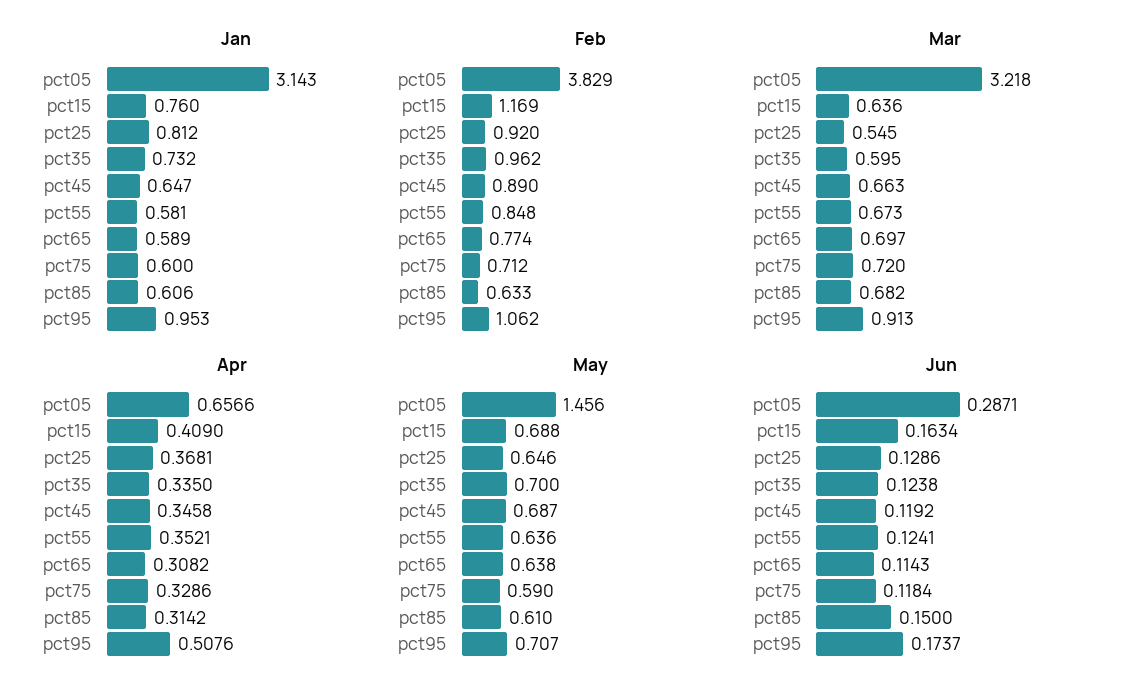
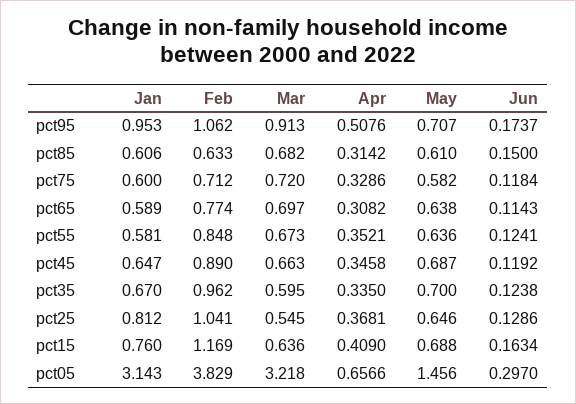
  {
    "Jan": {
      "pct05": 3.143,
      "pct15": 0.76,
      "pct25": 0.812,
-     "pct35": 0.732,
+     "pct35": 0.67,
      "pct45": 0.647,
      "pct55": 0.581,
      "pct65": 0.589,
      "pct75": 0.6,
      "pct85": 0.606,
      "pct95": 0.953
    },
    "Feb": {
      "pct05": 3.829,
      "pct15": 1.169,
-     "pct25": 0.92,
+     "pct25": 1.041,
      "pct35": 0.962,
      "pct45": 0.89,
      "pct55": 0.848,
      "pct65": 0.774,
      "pct75": 0.712,
      "pct85": 0.633,
      "pct95": 1.062
    },
    "Mar": {
      "pct05": 3.218,
      "pct15": 0.636,
      "pct25": 0.545,
      "pct35": 0.595,
      "pct45": 0.663,
      "pct55": 0.673,
      "pct65": 0.697,
      "pct75": 0.72,
      "pct85": 0.682,
      "pct95": 0.913
    },
    "Apr": {
      "pct05": 0.6566,
      "pct15": 0.409,
      "pct25": 0.3681,
      "pct35": 0.335,
      "pct45": 0.3458,
      "pct55": 0.3521,
      "pct65": 0.3082,
      "pct75": 0.3286,
      "pct85": 0.3142,
      "pct95": 0.5076
    },
    "May": {
      "pct05": 1.456,
      "pct15": 0.688,
      "pct25": 0.646,
      "pct35": 0.7,
      "pct45": 0.687,
      "pct55": 0.636,
      "pct65": 0.638,
-     "pct75": 0.59,
+     "pct75": 0.582,
      "pct85": 0.61,
      "pct95": 0.707
    },
    "Jun": {
-     "pct05": 0.2871,
+     "pct05": 0.297,
      "pct15": 0.1634,
      "pct25": 0.1286,
      "pct35": 0.1238,
      "pct45": 0.1192,
      "pct55": 0.1241,
      "pct65": 0.1143,
      "pct75": 0.1184,
      "pct85": 0.15,
      "pct95": 0.1737
    }
  }

